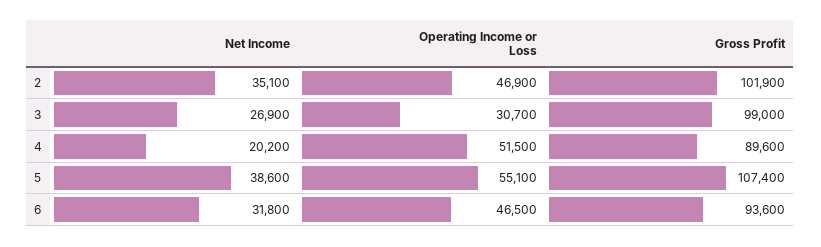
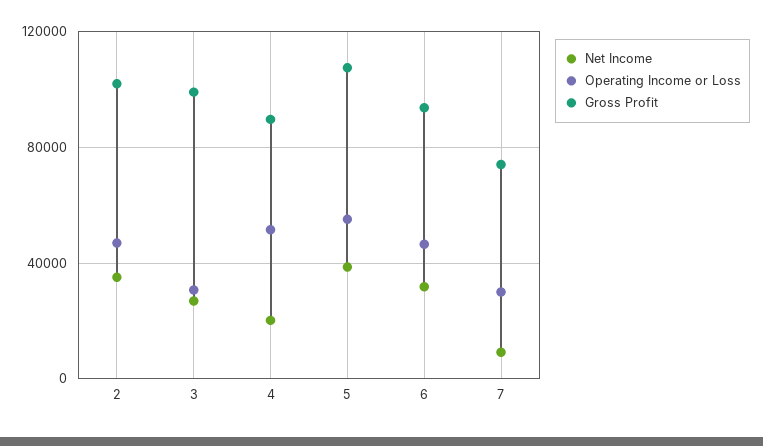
  {
    "Net Income": {
      "2": 35100,
      "3": 26900,
      "4": 20200,
      "5": 38600,
-     "6": 31800
+     "6": 31800,
+     "7": 10000
    },
    "Operating Income or Loss": {
      "2": 46900,
      "3": 30700,
      "4": 51500,
      "5": 55100,
-     "6": 46500
+     "6": 46500,
+     "7": 30000
    },
    "Gross Profit": {
      "2": 101900,
      "3": 99000,
      "4": 89600,
      "5": 107400,
-     "6": 93600
+     "6": 93600,
+     "7": 75000
    }
  }

